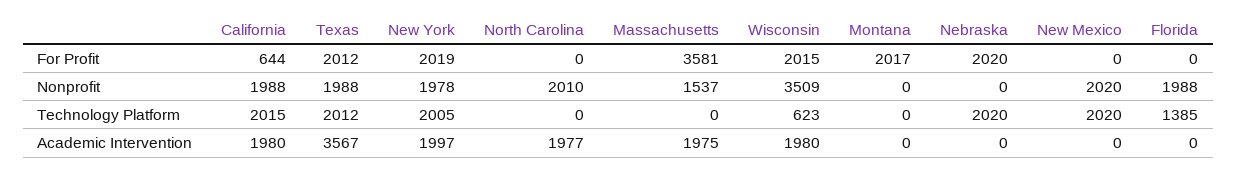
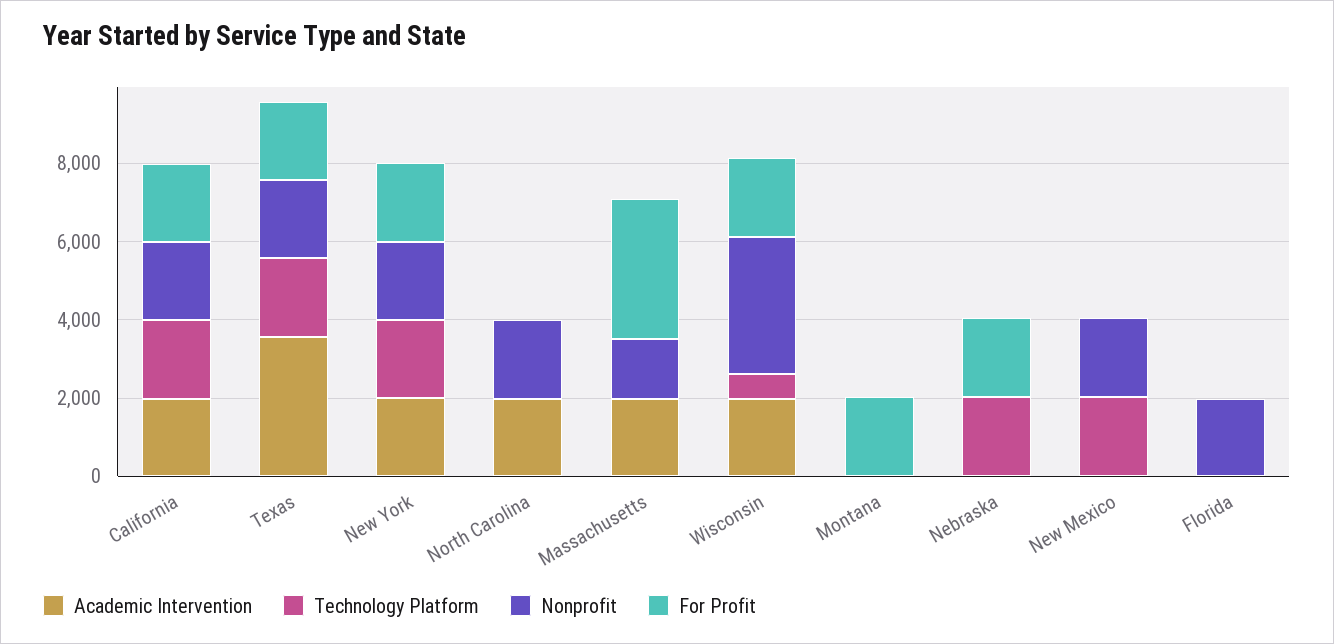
  {
    "For Profit": {
-     "California": 644,
+     "California": 2000,
      "Texas": 2012,
      "New York": 2019,
      "North Carolina": 0,
      "Massachusetts": 3581,
      "Wisconsin": 2015,
      "Montana": 2017,
      "Nebraska": 2020,
      "New Mexico": 0,
      "Florida": 0
    },
    "Nonprofit": {
      "California": 1988,
      "Texas": 1988,
      "New York": 1978,
      "North Carolina": 2010,
      "Massachusetts": 1537,
      "Wisconsin": 3509,
      "Montana": 0,
      "Nebraska": 0,
      "New Mexico": 2020,
      "Florida": 1988
    },
    "Technology Platform": {
      "California": 2015,
      "Texas": 2012,
      "New York": 2005,
      "North Carolina": 0,
      "Massachusetts": 0,
      "Wisconsin": 623,
      "Montana": 0,
      "Nebraska": 2020,
      "New Mexico": 2020,
-     "Florida": 1385
+     "Florida": 0
    },
    "Academic Intervention": {
      "California": 1980,
      "Texas": 3567,
      "New York": 1997,
      "North Carolina": 1977,
      "Massachusetts": 1975,
      "Wisconsin": 1980,
      "Montana": 0,
      "Nebraska": 0,
      "New Mexico": 0,
      "Florida": 0
    }
  }

